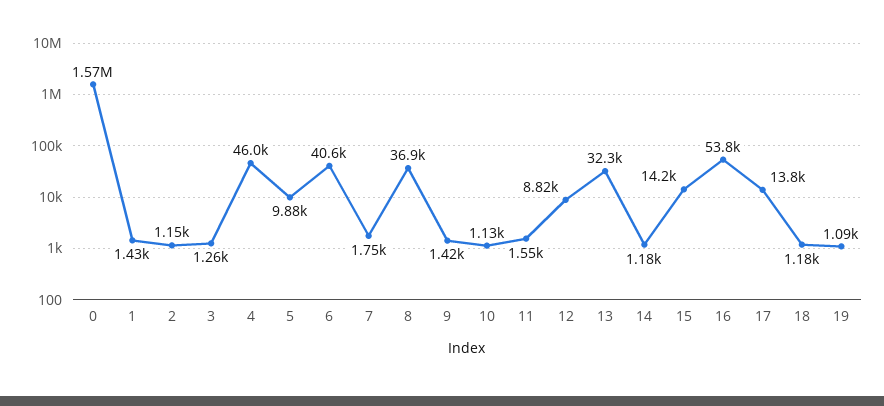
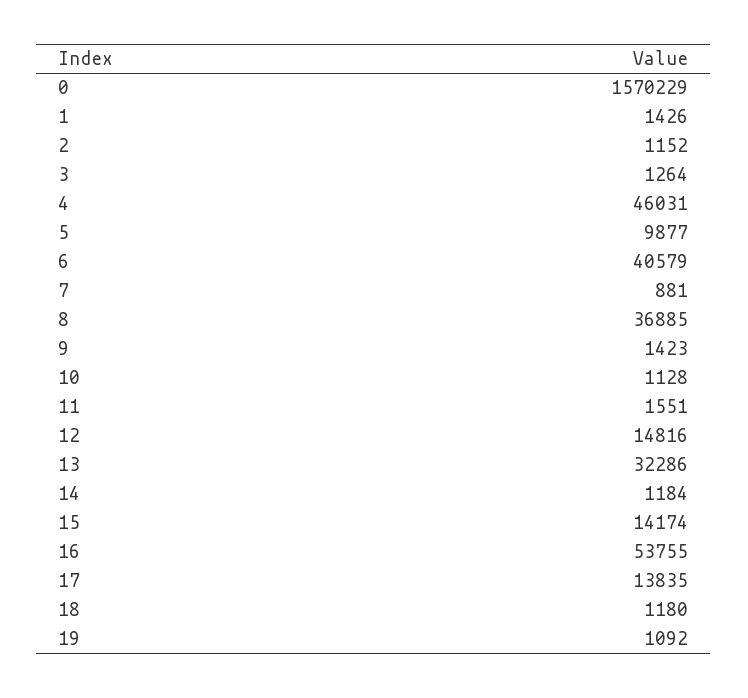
  {
    "0": 1570229,
    "1": 1426,
    "2": 1152,
    "3": 1264,
    "4": 46031,
    "5": 9877,
    "6": 40579,
-   "7": 1750,
+   "7": 881,
    "8": 36885,
    "9": 1423,
    "10": 1128,
    "11": 1551,
-   "12": 8820,
+   "12": 14816,
    "13": 32286,
    "14": 1184,
    "15": 14174,
    "16": 53755,
    "17": 13835,
    "18": 1180,
    "19": 1092
  }

